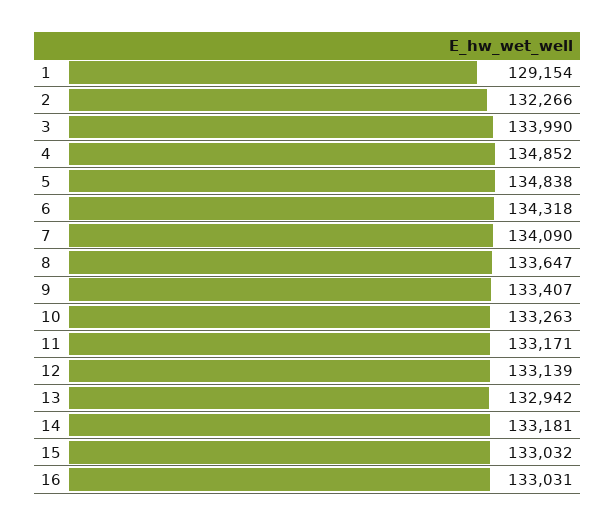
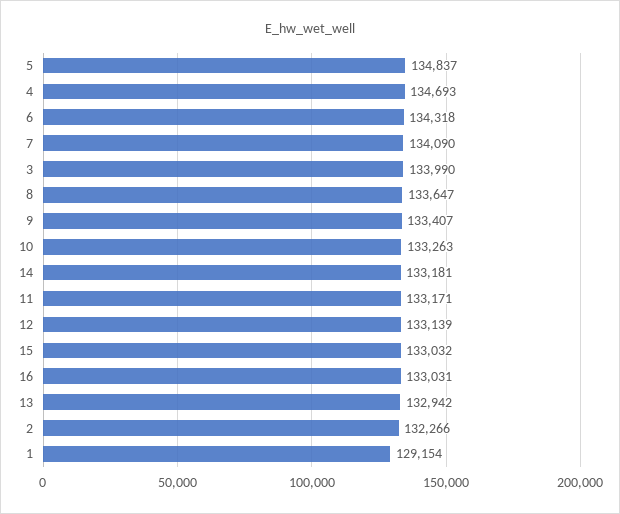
  {
    "1": 129154,
    "2": 132266,
    "3": 133990,
-   "4": 134852,
+   "4": 134693,
-   "5": 134838,
+   "5": 134837,
    "6": 134318,
    "7": 134090,
    "8": 133647,
    "9": 133407,
    "10": 133263,
    "11": 133171,
    "12": 133139,
    "13": 132942,
    "14": 133181,
    "15": 133032,
    "16": 133031
  }

